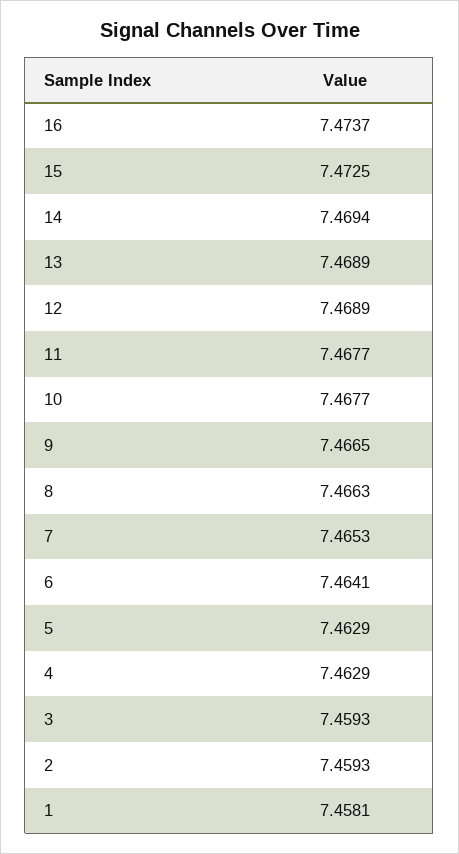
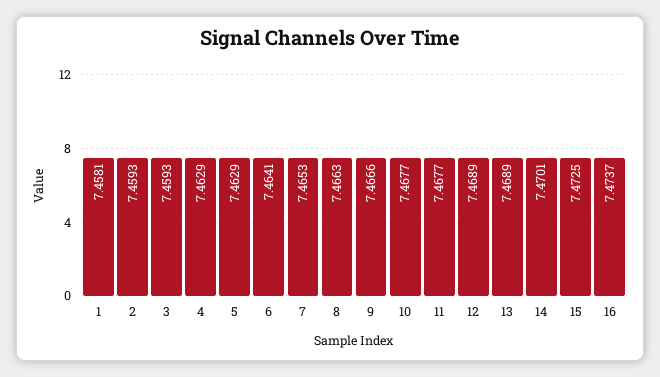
  {
    "16": 7.4737,
    "15": 7.4725,
-   "14": 7.4694,
+   "14": 7.4701,
    "13": 7.4689,
    "12": 7.4689,
    "11": 7.4677,
    "10": 7.4677,
-   "9": 7.4665,
+   "9": 7.4666,
    "8": 7.4663,
    "7": 7.4653,
    "6": 7.4641,
    "5": 7.4629,
    "4": 7.4629,
    "3": 7.4593,
    "2": 7.4593,
    "1": 7.4581
  }

